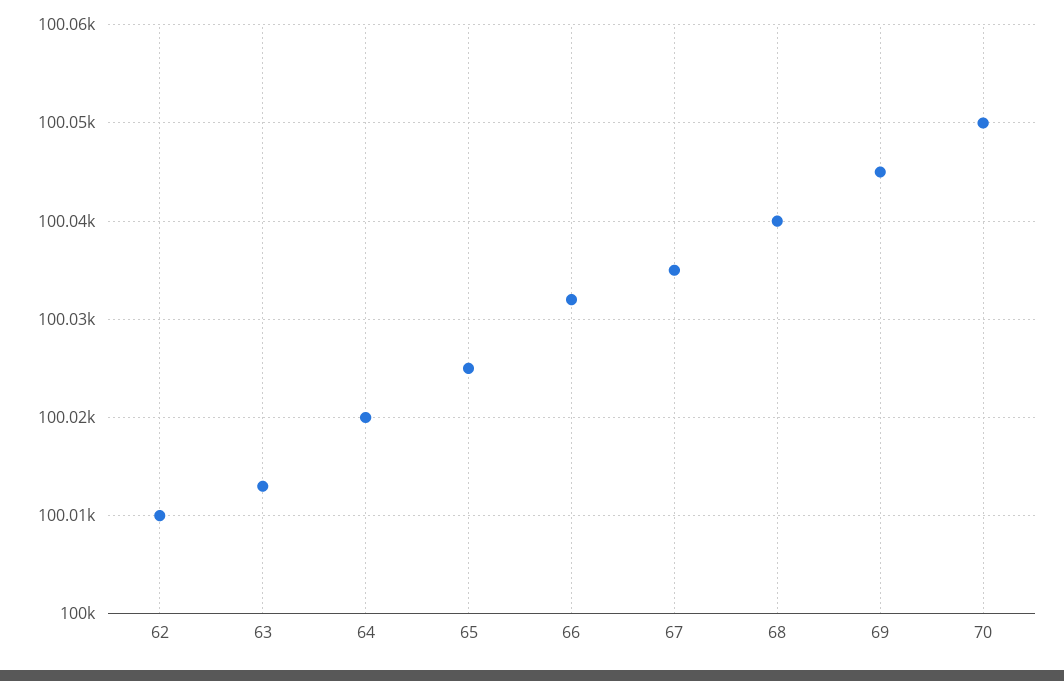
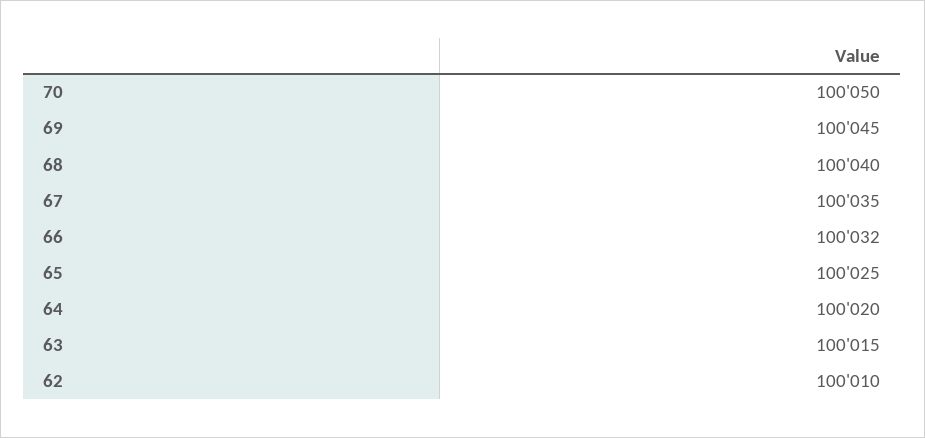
  {
    "62": 100010,
-   "63": 100013,
+   "63": 100015,
    "64": 100020,
    "65": 100025,
    "66": 100032,
    "67": 100035,
    "68": 100040,
    "69": 100045,
    "70": 100050
  }

